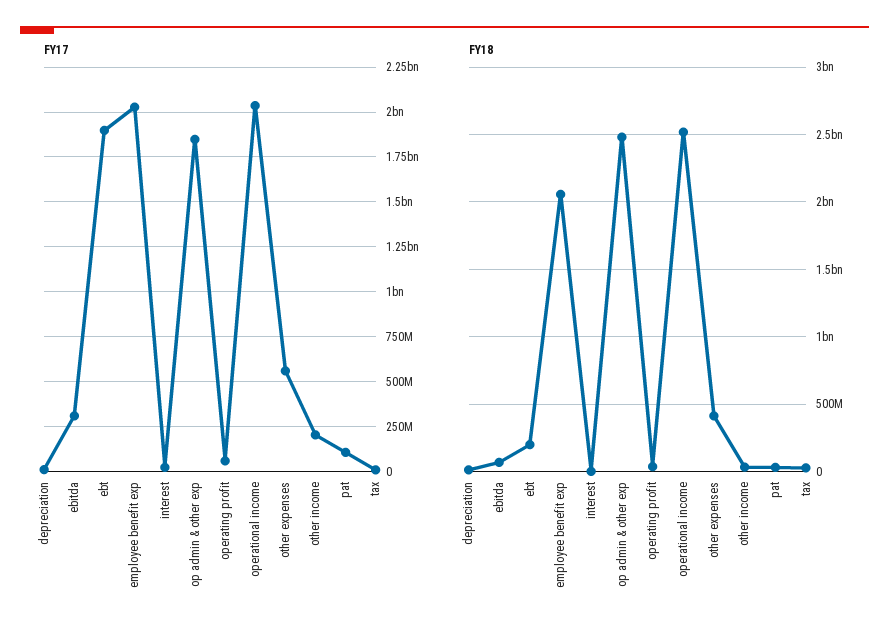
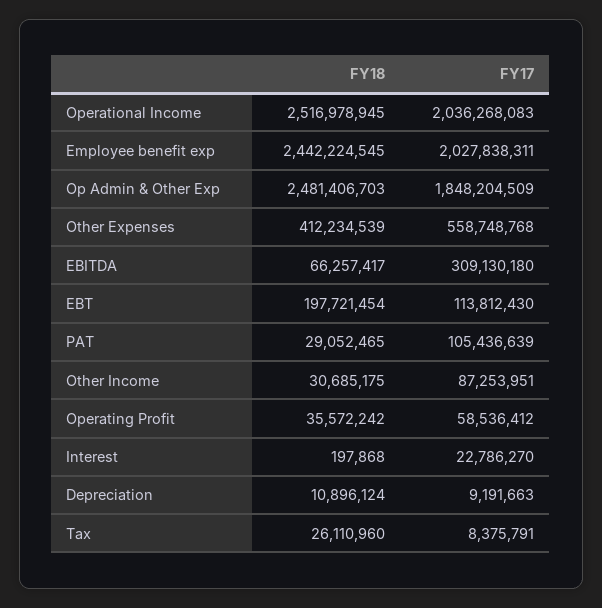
  {
    "FY17": {
      "depreciation": 9191663,
      "ebitda": 309130180,
-     "ebt": 1900000000,
+     "ebt": 113812430,
      "employee benefit exp": 2027838311,
      "interest": 22786270,
      "op admin & other exp": 1848204509,
      "operating profit": 58536412,
      "operational income": 2036268083,
      "other expenses": 558748768,
-     "other income": 200000000,
+     "other income": 87253951,
      "pat": 105436639,
      "tax": 8375791
    },
    "FY18": {
      "depreciation": 10896124,
      "ebitda": 66257417,
      "ebt": 197721454,
-     "employee benefit exp": 2050000000,
+     "employee benefit exp": 2442224545,
      "interest": 197868,
      "op admin & other exp": 2481406703,
      "operating profit": 35572242,
      "operational income": 2516978945,
      "other expenses": 412234539,
      "other income": 30685175,
      "pat": 29052465,
      "tax": 26110960
    }
  }

